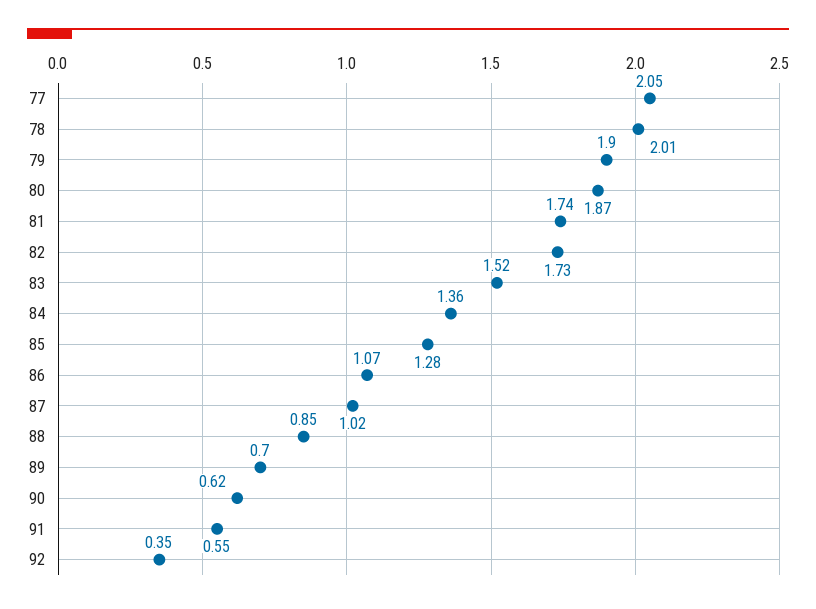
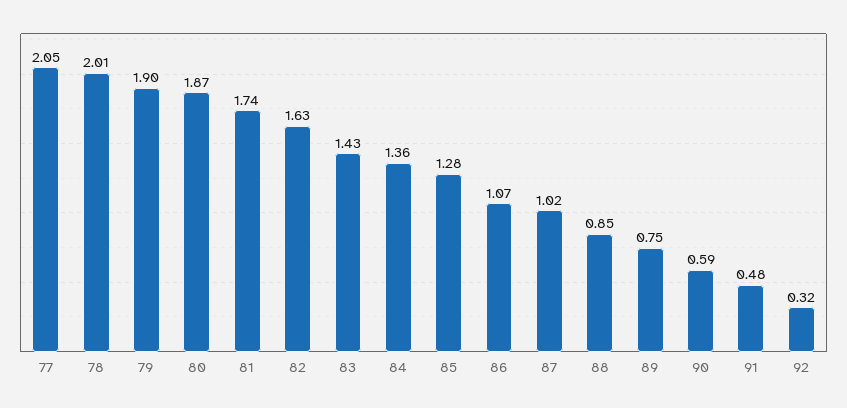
  {
    "77": 2.05,
    "78": 2.01,
    "79": 1.9,
    "80": 1.87,
    "81": 1.74,
-   "82": 1.73,
+   "82": 1.63,
-   "83": 1.52,
+   "83": 1.43,
    "84": 1.36,
    "85": 1.28,
    "86": 1.07,
    "87": 1.02,
    "88": 0.85,
-   "89": 0.7,
+   "89": 0.75,
-   "90": 0.62,
+   "90": 0.59,
-   "91": 0.55,
+   "91": 0.48,
-   "92": 0.35
+   "92": 0.32
  }

